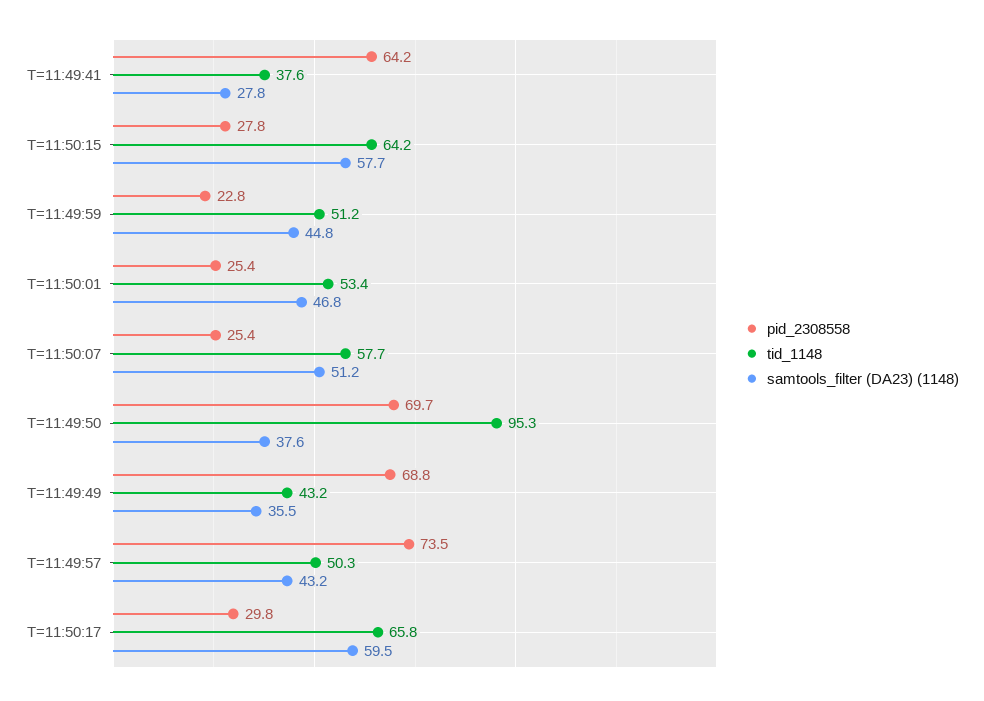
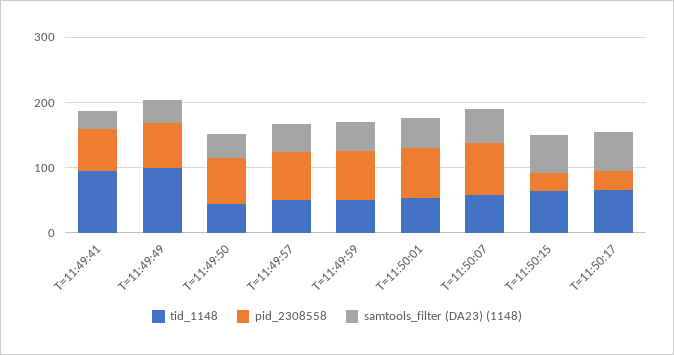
  {
    "pid_2308558": {
      "T=11:49:41": 64.2,
      "T=11:50:15": 27.8,
-     "T=11:49:59": 22.8,
+     "T=11:49:59": 80,
-     "T=11:50:01": 25.4,
+     "T=11:50:01": 80,
-     "T=11:50:07": 25.4,
+     "T=11:50:07": 80,
      "T=11:49:50": 69.7,
      "T=11:49:49": 68.8,
      "T=11:49:57": 73.5,
      "T=11:50:17": 29.8
    },
    "tid_1148": {
-     "T=11:49:41": 37.6,
+     "T=11:49:41": 100,
      "T=11:50:15": 64.2,
      "T=11:49:59": 51.2,
      "T=11:50:01": 53.4,
      "T=11:50:07": 57.7,
-     "T=11:49:50": 95.3,
+     "T=11:49:50": 40,
-     "T=11:49:49": 43.2,
+     "T=11:49:49": 100,
      "T=11:49:57": 50.3,
      "T=11:50:17": 65.8
    },
    "samtools_filter (DA23) (1148)": {
      "T=11:49:41": 27.8,
      "T=11:50:15": 57.7,
      "T=11:49:59": 44.8,
      "T=11:50:01": 46.8,
      "T=11:50:07": 51.2,
      "T=11:49:50": 37.6,
      "T=11:49:49": 35.5,
      "T=11:49:57": 43.2,
      "T=11:50:17": 59.5
    }
  }

